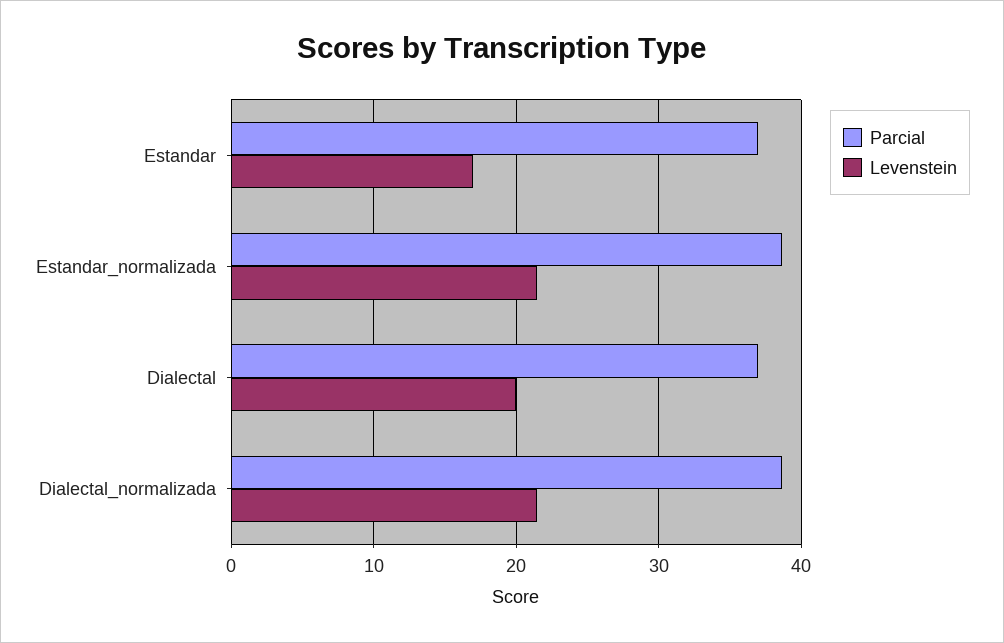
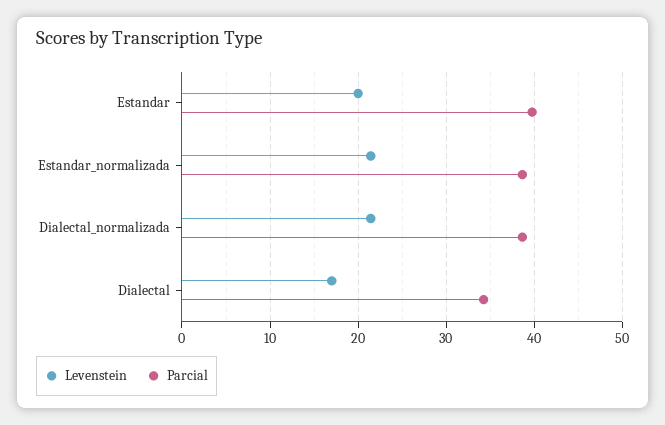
  {
    "Parcial": {
-     "Estandar": 37,
+     "Estandar": 40,
      "Estandar_normalizada": 39,
-     "Dialectal": 37,
+     "Dialectal": 34,
      "Dialectal_normalizada": 39
    },
    "Levenstein": {
-     "Estandar": 17,
+     "Estandar": 20,
      "Estandar_normalizada": 21,
-     "Dialectal": 20,
+     "Dialectal": 17,
      "Dialectal_normalizada": 21
    }
  }

